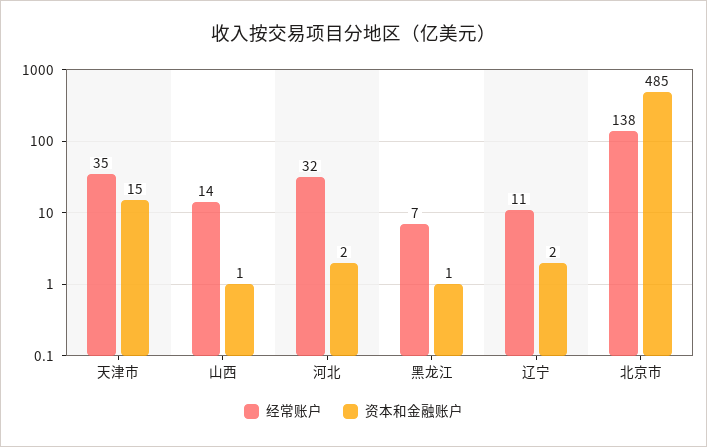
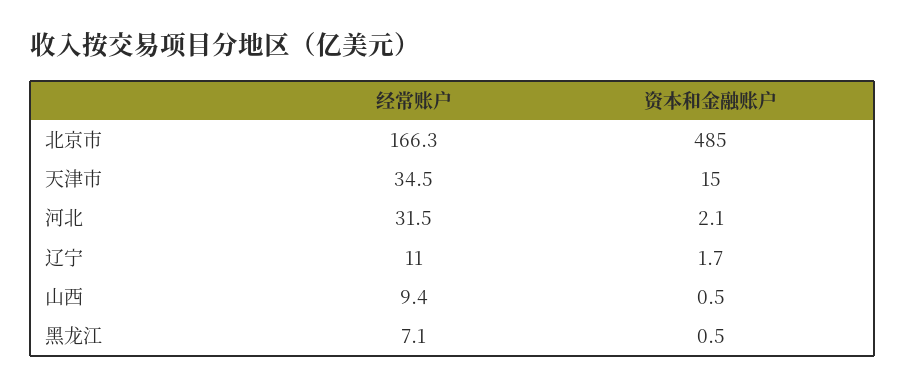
  {
    "经常账户": {
      "天津市": 34.5,
-     "山西": 14,
+     "山西": 9.4,
      "河北": 31.5,
      "黑龙江": 7.1,
      "辽宁": 11,
-     "北京市": 138
+     "北京市": 166.3
    },
    "资本和金融账户": {
      "天津市": 15,
      "山西": 0.5,
      "河北": 2.1,
      "黑龙江": 0.5,
      "辽宁": 1.7,
      "北京市": 485
    }
  }

